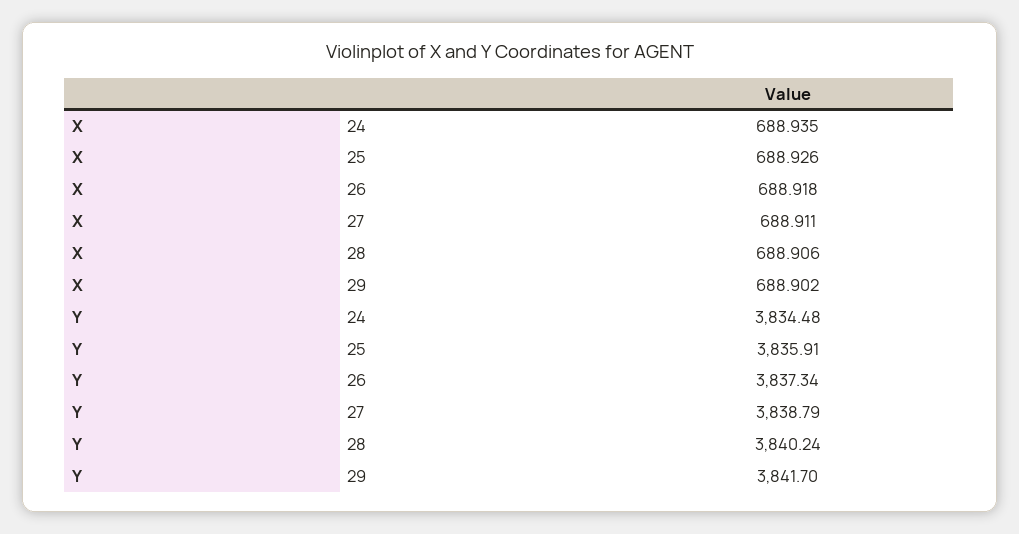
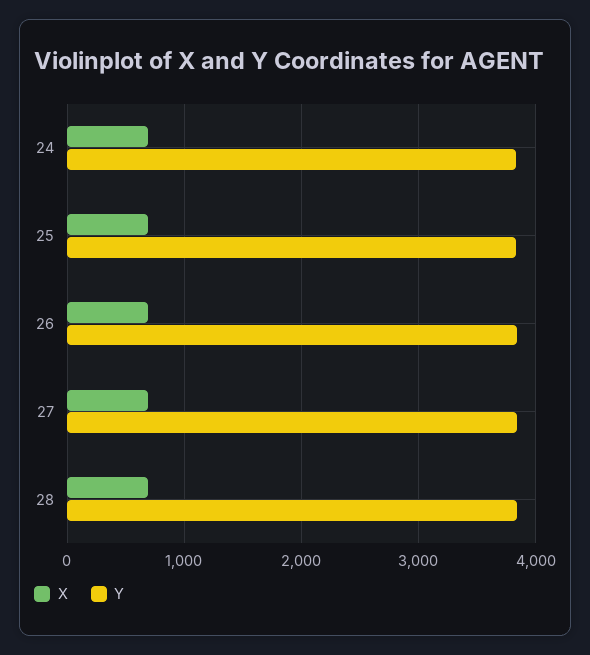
  {
    "X": {
      "24": 688.935,
      "25": 688.926,
      "26": 688.918,
      "27": 688.911,
-     "28": 688.906,
+     "28": 688.906
-     "29": 688.902
    },
    "Y": {
      "24": 3834.48,
      "25": 3835.91,
      "26": 3837.34,
      "27": 3838.79,
-     "28": 3840.24,
+     "28": 3840.24
-     "29": 3841.7
    }
  }

